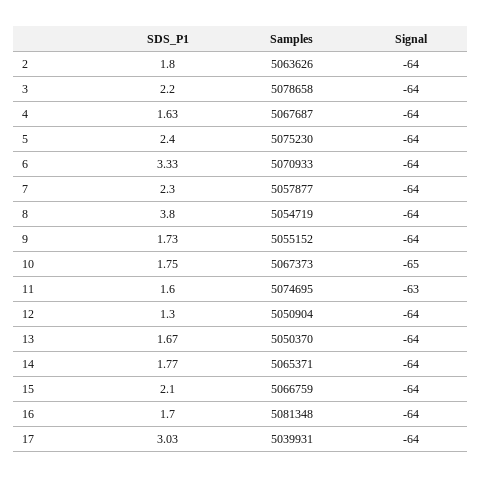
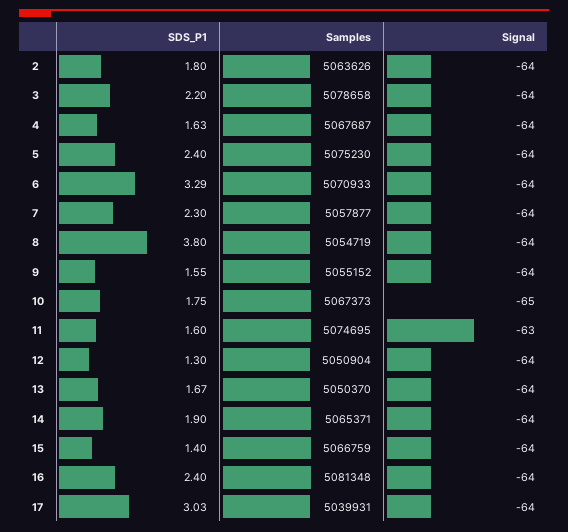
  {
    "SDS_P1": {
      "2": 1.8,
      "3": 2.2,
      "4": 1.63,
      "5": 2.4,
-     "6": 3.33,
+     "6": 3.29,
      "7": 2.3,
      "8": 3.8,
-     "9": 1.73,
+     "9": 1.55,
      "10": 1.75,
      "11": 1.6,
      "12": 1.3,
      "13": 1.67,
-     "14": 1.77,
+     "14": 1.9,
-     "15": 2.1,
+     "15": 1.4,
-     "16": 1.7,
+     "16": 2.4,
      "17": 3.03
    },
    "Samples": {
      "2": 5063626,
      "3": 5078658,
      "4": 5067687,
      "5": 5075230,
      "6": 5070933,
      "7": 5057877,
      "8": 5054719,
      "9": 5055152,
      "10": 5067373,
      "11": 5074695,
      "12": 5050904,
      "13": 5050370,
      "14": 5065371,
      "15": 5066759,
      "16": 5081348,
      "17": 5039931
    },
    "Signal": {
      "2": -64,
      "3": -64,
      "4": -64,
      "5": -64,
      "6": -64,
      "7": -64,
      "8": -64,
      "9": -64,
      "10": -65,
      "11": -63,
      "12": -64,
      "13": -64,
      "14": -64,
      "15": -64,
      "16": -64,
      "17": -64
    }
  }

